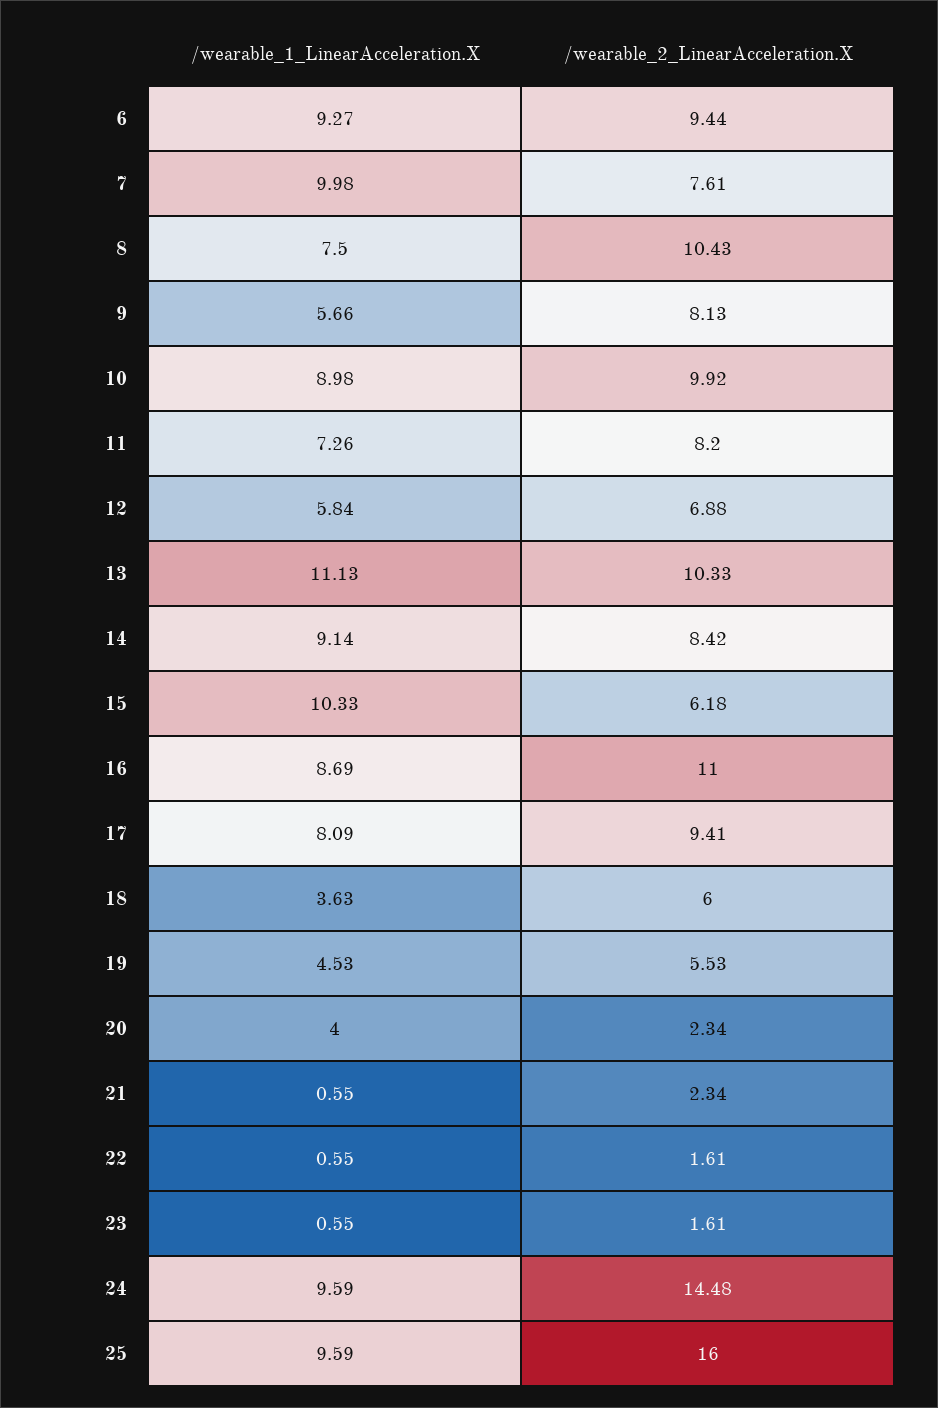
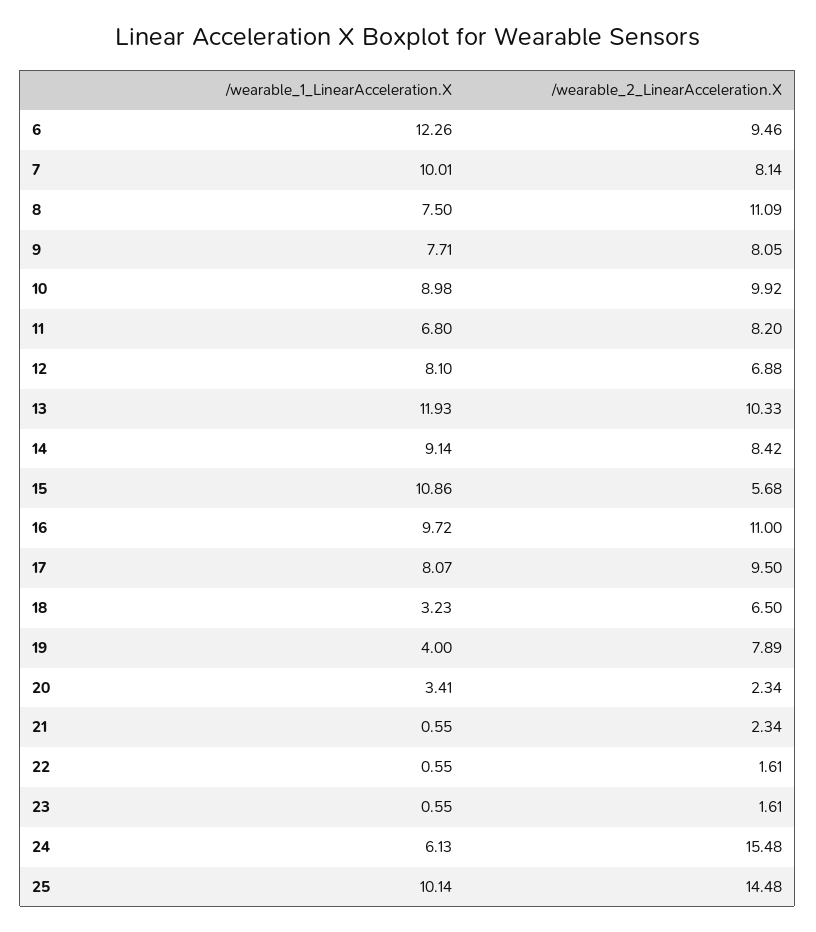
  {
    "/wearable_1_LinearAcceleration.X": {
-     "6": 9.27,
+     "6": 12.26,
-     "7": 9.98,
+     "7": 10.01,
      "8": 7.5,
-     "9": 5.66,
+     "9": 7.71,
      "10": 8.98,
-     "11": 7.26,
+     "11": 6.8,
-     "12": 5.84,
+     "12": 8.1,
-     "13": 11.13,
+     "13": 11.93,
      "14": 9.14,
-     "15": 10.33,
+     "15": 10.86,
-     "16": 8.69,
+     "16": 9.72,
-     "17": 8.09,
+     "17": 8.07,
-     "18": 3.63,
+     "18": 3.23,
-     "19": 4.53,
+     "19": 4,
-     "20": 4,
+     "20": 3.41,
      "21": 0.55,
      "22": 0.55,
      "23": 0.55,
-     "24": 9.59,
+     "24": 6.13,
-     "25": 9.59
+     "25": 10.14
    },
    "/wearable_2_LinearAcceleration.X": {
-     "6": 9.44,
+     "6": 9.46,
-     "7": 7.61,
+     "7": 8.14,
-     "8": 10.43,
+     "8": 11.09,
-     "9": 8.13,
+     "9": 8.05,
      "10": 9.92,
      "11": 8.2,
      "12": 6.88,
      "13": 10.33,
      "14": 8.42,
-     "15": 6.18,
+     "15": 5.68,
      "16": 11,
-     "17": 9.41,
+     "17": 9.5,
-     "18": 6,
+     "18": 6.5,
-     "19": 5.53,
+     "19": 7.89,
      "20": 2.34,
      "21": 2.34,
      "22": 1.61,
      "23": 1.61,
-     "24": 14.48,
+     "24": 15.48,
-     "25": 16
+     "25": 14.48
    }
  }

